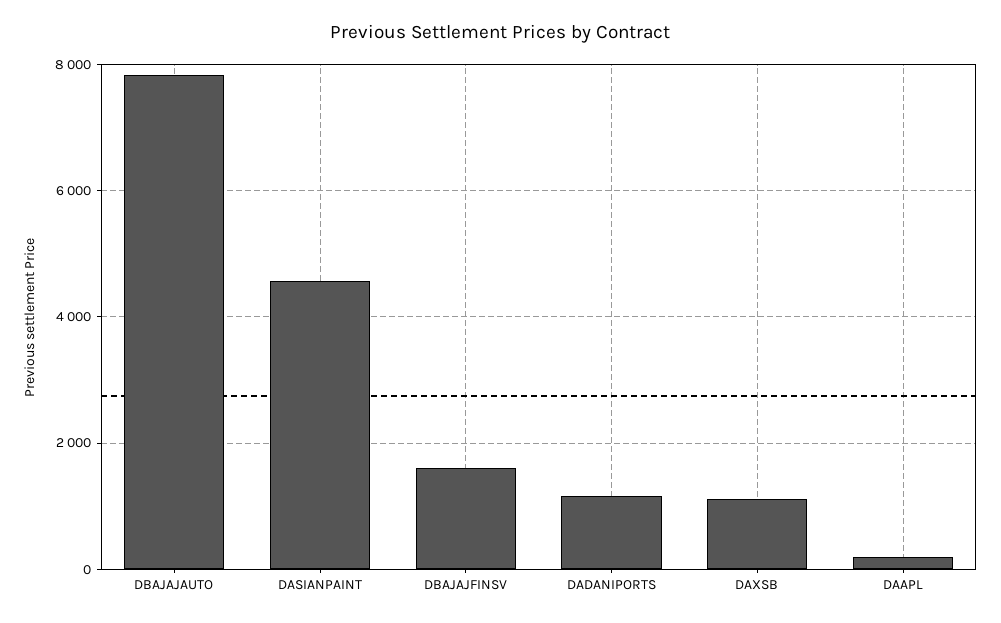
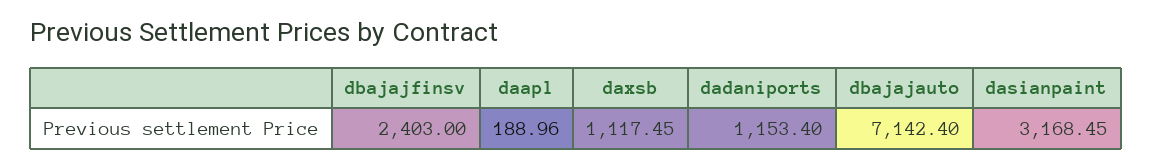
  {
-   "DBAJAJAUTO": 7800,
+   "DBAJAJAUTO": 7142.4,
-   "DASIANPAINT": 4600,
+   "DASIANPAINT": 3168.45,
-   "DBAJAJFINSV": 1600,
+   "DBAJAJFINSV": 2403,
    "DADANIPORTS": 1153.4,
    "DAXSB": 1117.45,
    "DAAPL": 188.96
  }

